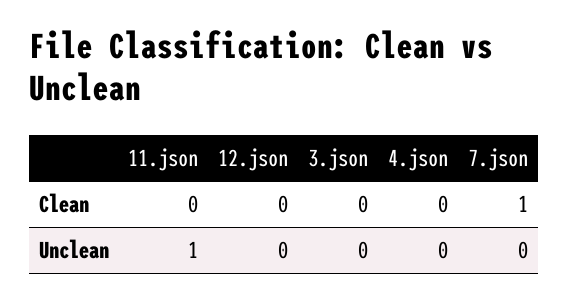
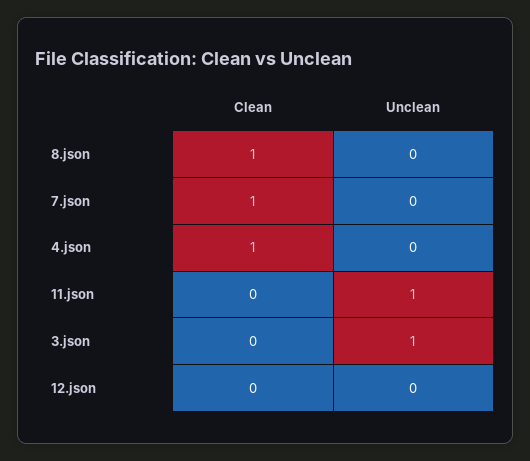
  {
    "11.json": {
      "Clean": 0,
      "Unclean": 1
    },
    "12.json": {
      "Clean": 0,
      "Unclean": 0
    },
    "3.json": {
      "Clean": 0,
-     "Unclean": 0
+     "Unclean": 1
    },
    "4.json": {
-     "Clean": 0,
+     "Clean": 1,
      "Unclean": 0
    },
    "7.json": {
      "Clean": 1,
      "Unclean": 0
-   }
+   },
+   "8.json": {
+     "Clean": 1,
+     "Unclean": 0
+   }
  }

